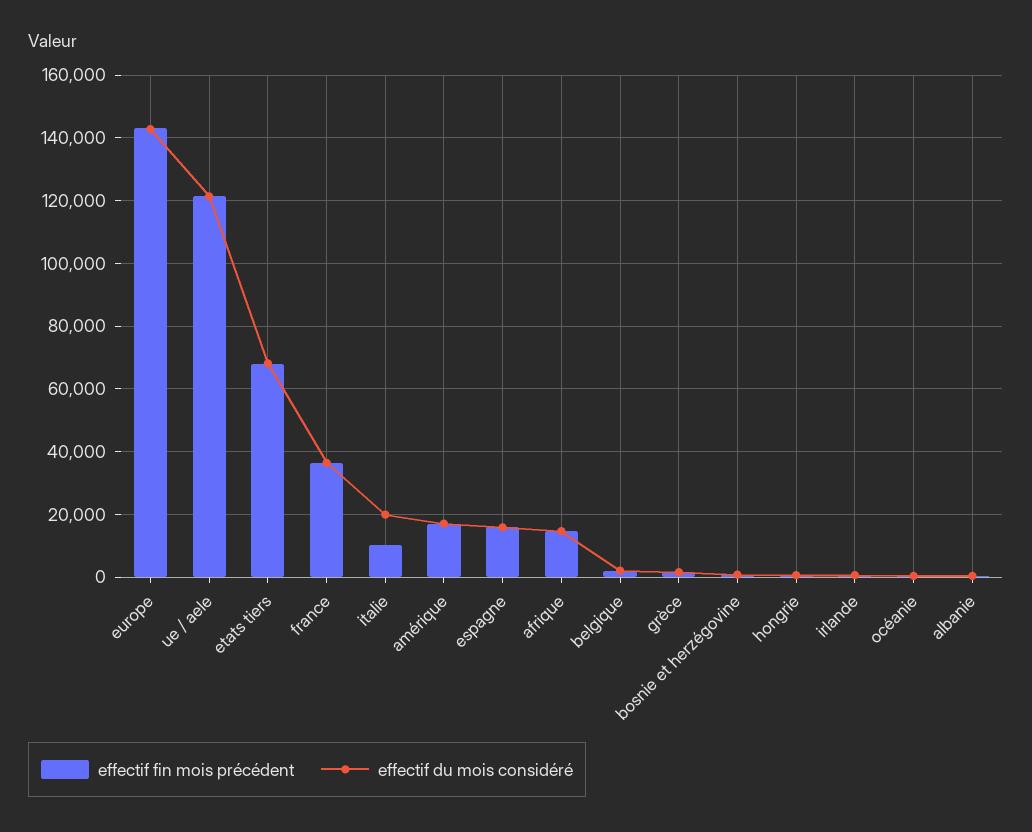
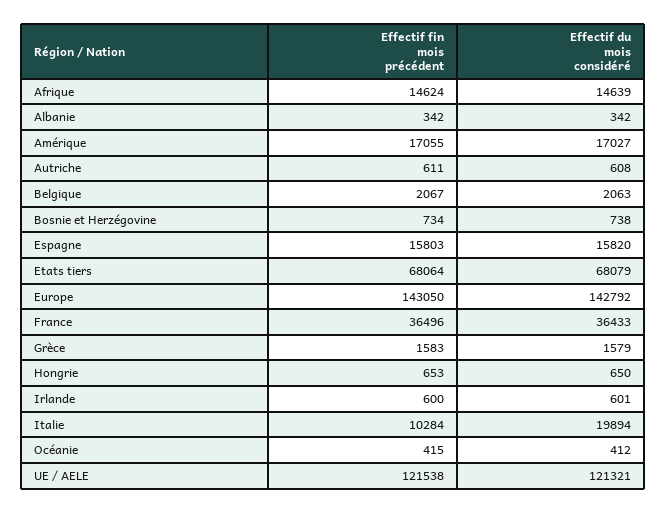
  {
    "effectif fin mois précédent": {
      "europe": 143050,
      "ue / aele": 121538,
      "etats tiers": 68064,
      "france": 36496,
      "italie": 10284,
      "amérique": 17055,
      "espagne": 15803,
      "afrique": 14624,
      "belgique": 2067,
      "grèce": 1583,
      "bosnie et herzégovine": 734,
      "hongrie": 653,
      "irlande": 600,
      "océanie": 415,
-     "albanie": 342
+     "albanie": 342,
+     "Autriche": 611
    },
    "effectif du mois considéré": {
      "europe": 142792,
      "ue / aele": 121321,
      "etats tiers": 68079,
      "france": 36433,
      "italie": 19894,
      "amérique": 17027,
      "espagne": 15820,
      "afrique": 14639,
      "belgique": 2063,
      "grèce": 1579,
      "bosnie et herzégovine": 738,
      "hongrie": 650,
      "irlande": 601,
      "océanie": 412,
-     "albanie": 342
+     "albanie": 342,
+     "Autriche": 608
    }
  }

